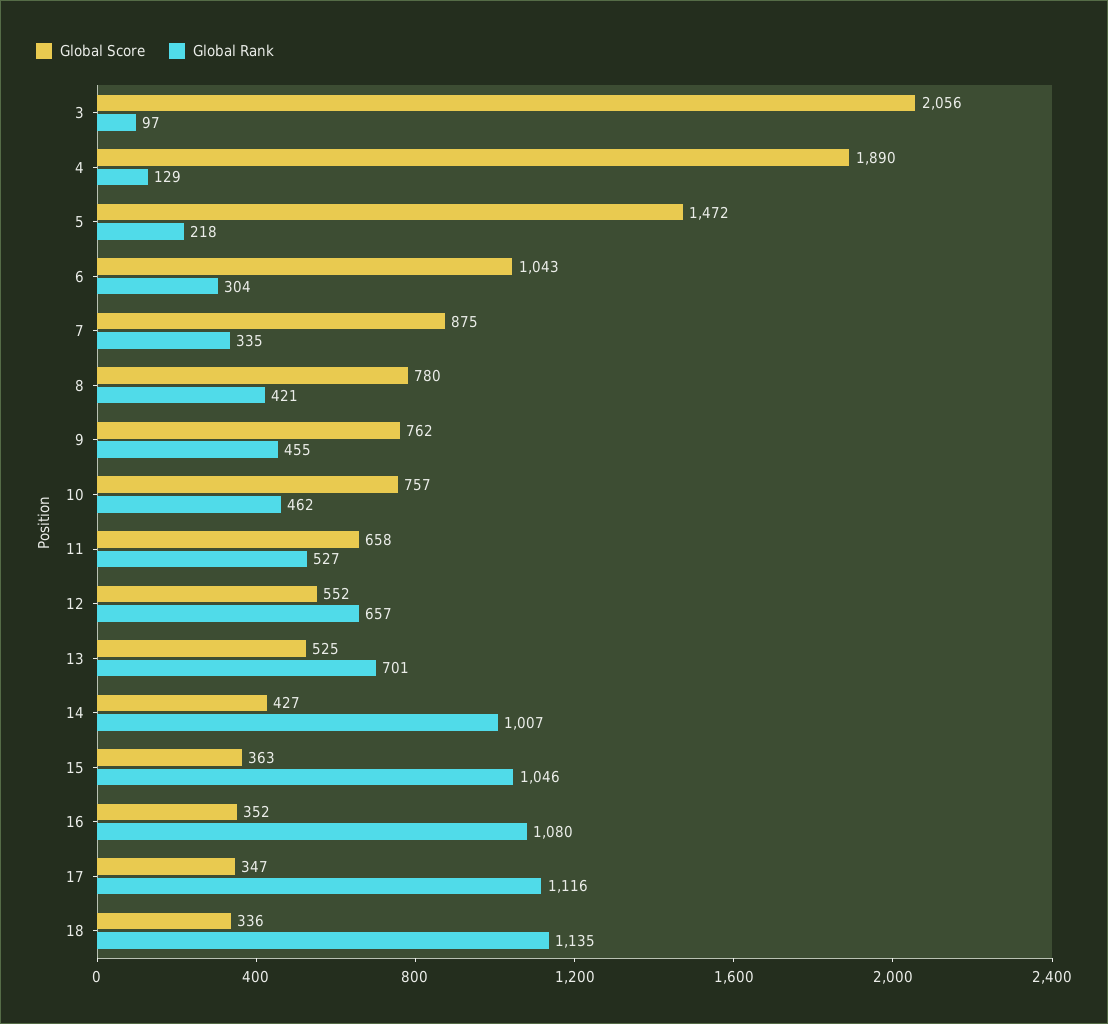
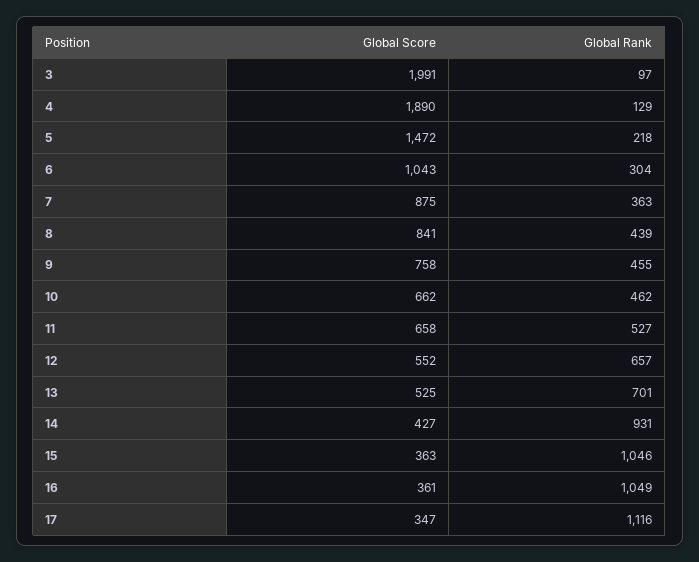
  {
    "Global Score": {
-     "3": 2056,
+     "3": 1991,
      "4": 1890,
      "5": 1472,
      "6": 1043,
      "7": 875,
-     "8": 780,
+     "8": 841,
-     "9": 762,
+     "9": 758,
-     "10": 757,
+     "10": 662,
      "11": 658,
      "12": 552,
      "13": 525,
      "14": 427,
      "15": 363,
-     "16": 352,
+     "16": 361,
-     "17": 347,
+     "17": 347
-     "18": 336
    },
    "Global Rank": {
      "3": 97,
      "4": 129,
      "5": 218,
      "6": 304,
-     "7": 335,
+     "7": 363,
-     "8": 421,
+     "8": 439,
      "9": 455,
      "10": 462,
      "11": 527,
      "12": 657,
      "13": 701,
-     "14": 1007,
+     "14": 931,
      "15": 1046,
-     "16": 1080,
+     "16": 1049,
-     "17": 1116,
+     "17": 1116
-     "18": 1135
    }
  }

